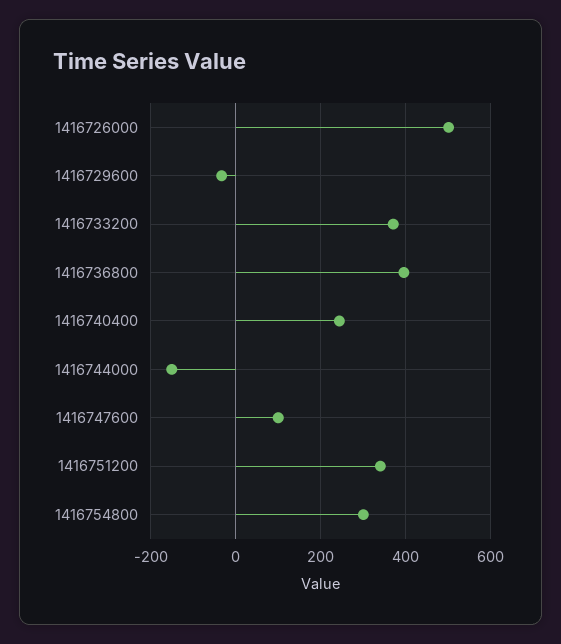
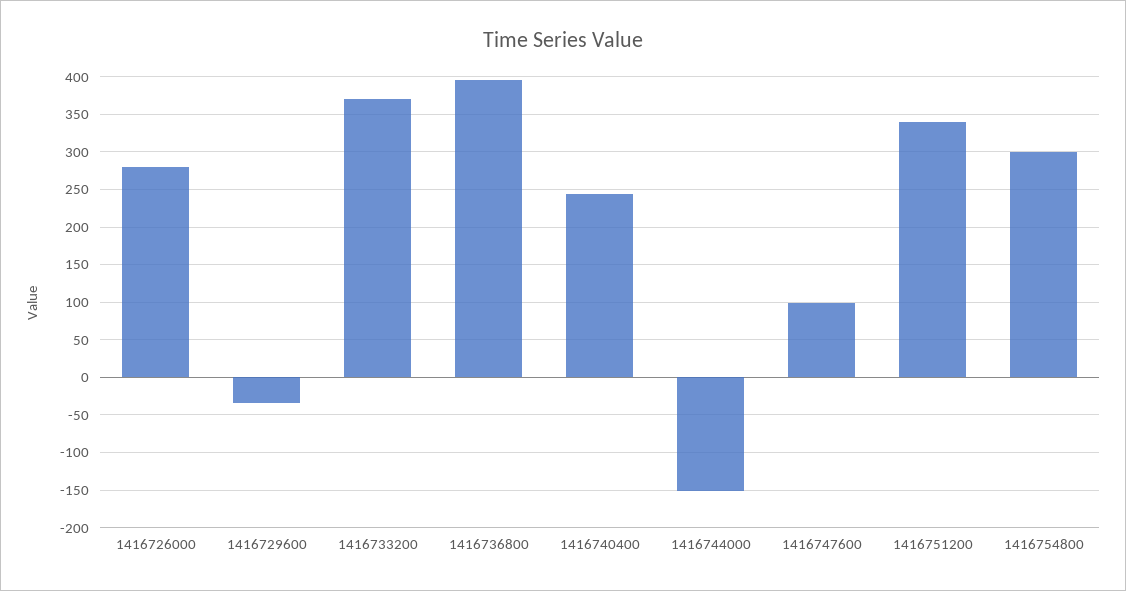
  {
-   "1416726000": 500,
+   "1416726000": 280,
    "1416729600": -30,
    "1416733200": 370,
    "1416736800": 400,
    "1416740400": 240,
    "1416744000": -150,
    "1416747600": 100,
    "1416751200": 340,
    "1416754800": 300
  }

